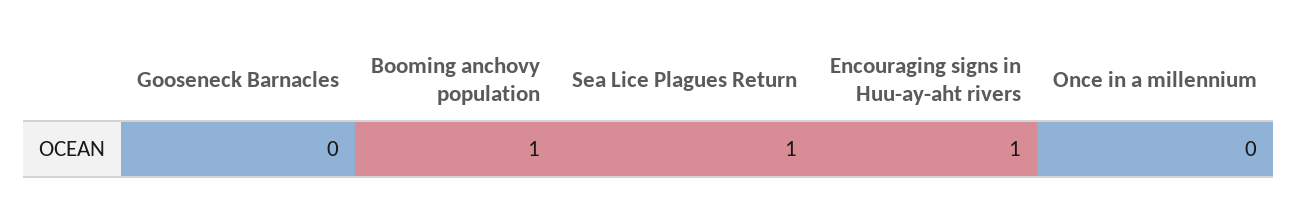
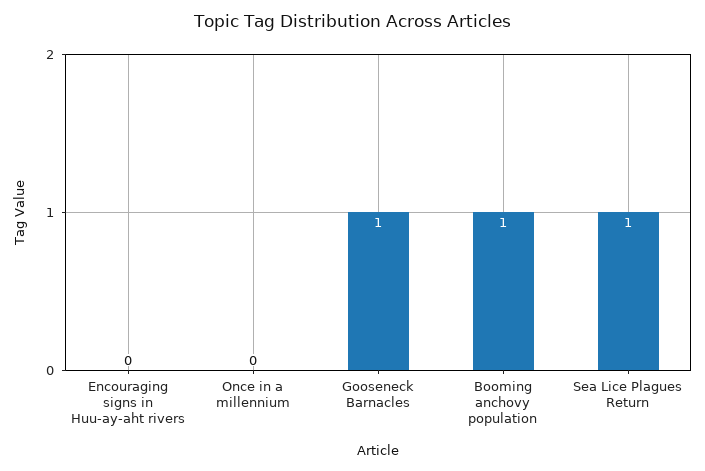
  {
-   "Gooseneck Barnacles": 0,
+   "Gooseneck Barnacles": 1,
    "Booming anchovy population": 1,
    "Sea Lice Plagues Return": 1,
-   "Encouraging signs in Huu-ay-aht rivers": 1,
+   "Encouraging signs in Huu-ay-aht rivers": 0,
    "Once in a millennium": 0
  }

